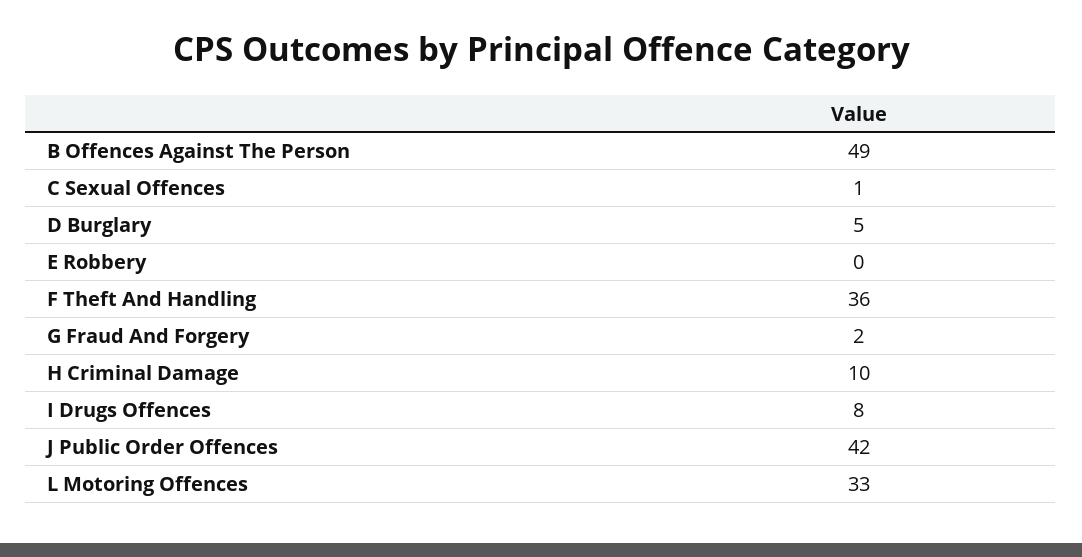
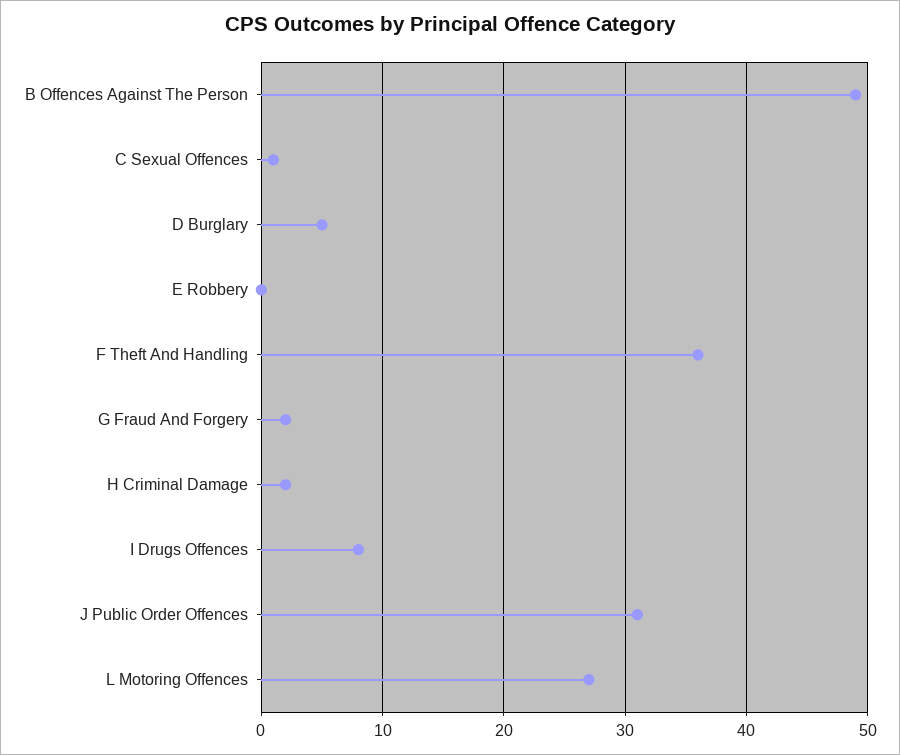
  {
    "B Offences Against The Person": 49,
    "C Sexual Offences": 1,
    "D Burglary": 5,
    "E Robbery": 0,
    "F Theft And Handling": 36,
    "G Fraud And Forgery": 2,
-   "H Criminal Damage": 10,
+   "H Criminal Damage": 2,
    "I Drugs Offences": 8,
-   "J Public Order Offences": 42,
+   "J Public Order Offences": 31,
-   "L Motoring Offences": 33
+   "L Motoring Offences": 27
  }

